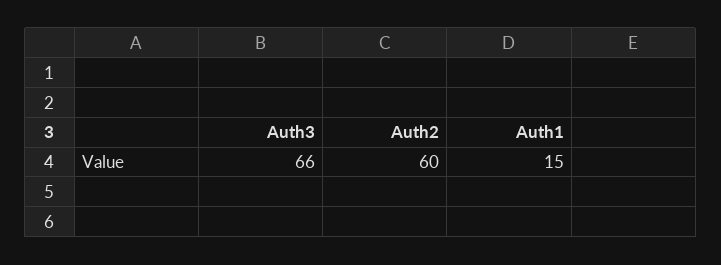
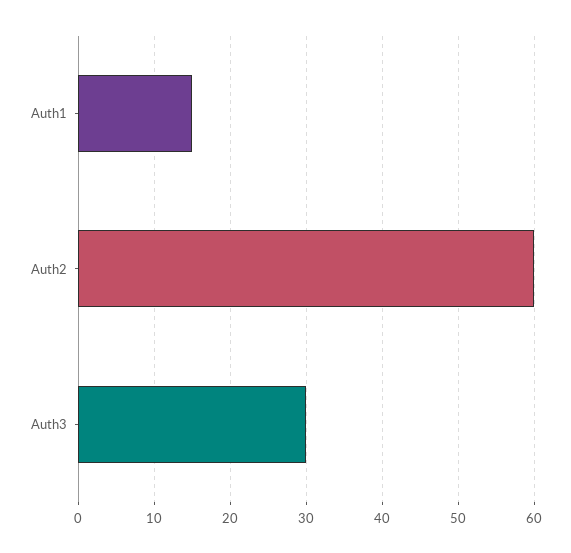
  {
-   "Auth3": 66,
+   "Auth3": 30,
    "Auth2": 60,
    "Auth1": 15
  }

